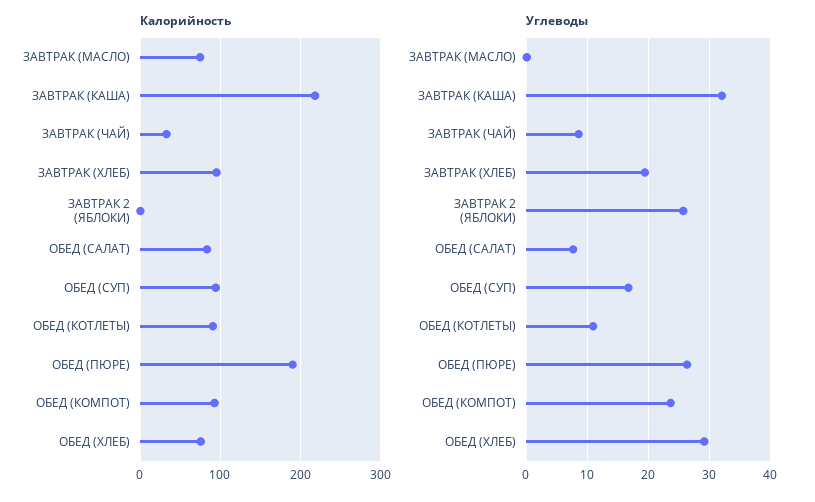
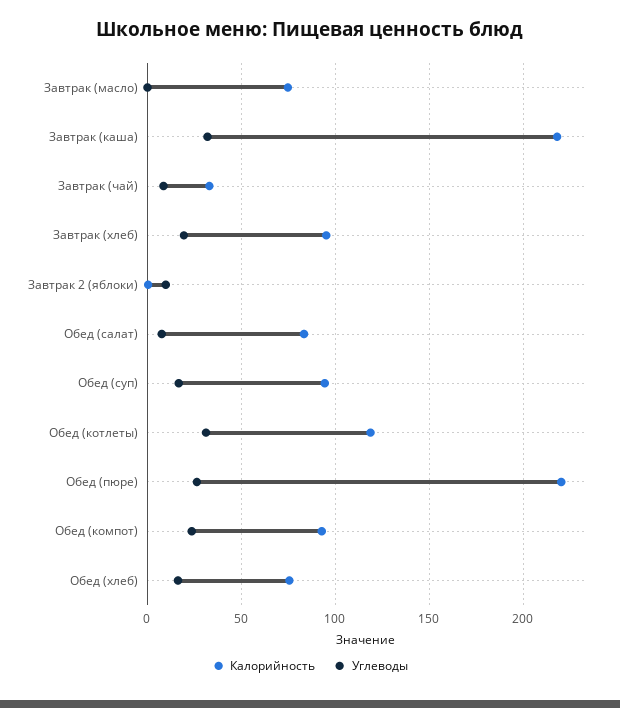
  {
    "Калорийность": {
      "ЗАВТРАК (МАСЛО)": 75,
      "ЗАВТРАК (КАША)": 220,
      "ЗАВТРАК (ЧАЙ)": 35,
      "ЗАВТРАК (ХЛЕБ)": 95,
      "ЗАВТРАК 2 (ЯБЛОКИ)": 0,
      "ОБЕД (САЛАТ)": 85,
      "ОБЕД (СУП)": 95,
-     "ОБЕД (КОТЛЕТЫ)": 90,
+     "ОБЕД (КОТЛЕТЫ)": 120,
-     "ОБЕД (ПЮРЕ)": 190,
+     "ОБЕД (ПЮРЕ)": 220,
      "ОБЕД (КОМПОТ)": 95,
      "ОБЕД (ХЛЕБ)": 75
    },
    "Углеводы": {
      "ЗАВТРАК (МАСЛО)": 0,
      "ЗАВТРАК (КАША)": 32,
      "ЗАВТРАК (ЧАЙ)": 9,
      "ЗАВТРАК (ХЛЕБ)": 19,
-     "ЗАВТРАК 2 (ЯБЛОКИ)": 26,
+     "ЗАВТРАК 2 (ЯБЛОКИ)": 10,
      "ОБЕД (САЛАТ)": 8,
      "ОБЕД (СУП)": 17,
-     "ОБЕД (КОТЛЕТЫ)": 11,
+     "ОБЕД (КОТЛЕТЫ)": 30,
      "ОБЕД (ПЮРЕ)": 26,
      "ОБЕД (КОМПОТ)": 24,
-     "ОБЕД (ХЛЕБ)": 29
+     "ОБЕД (ХЛЕБ)": 15
    }
  }

